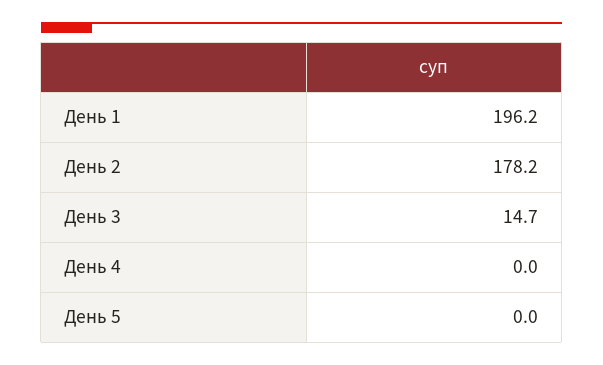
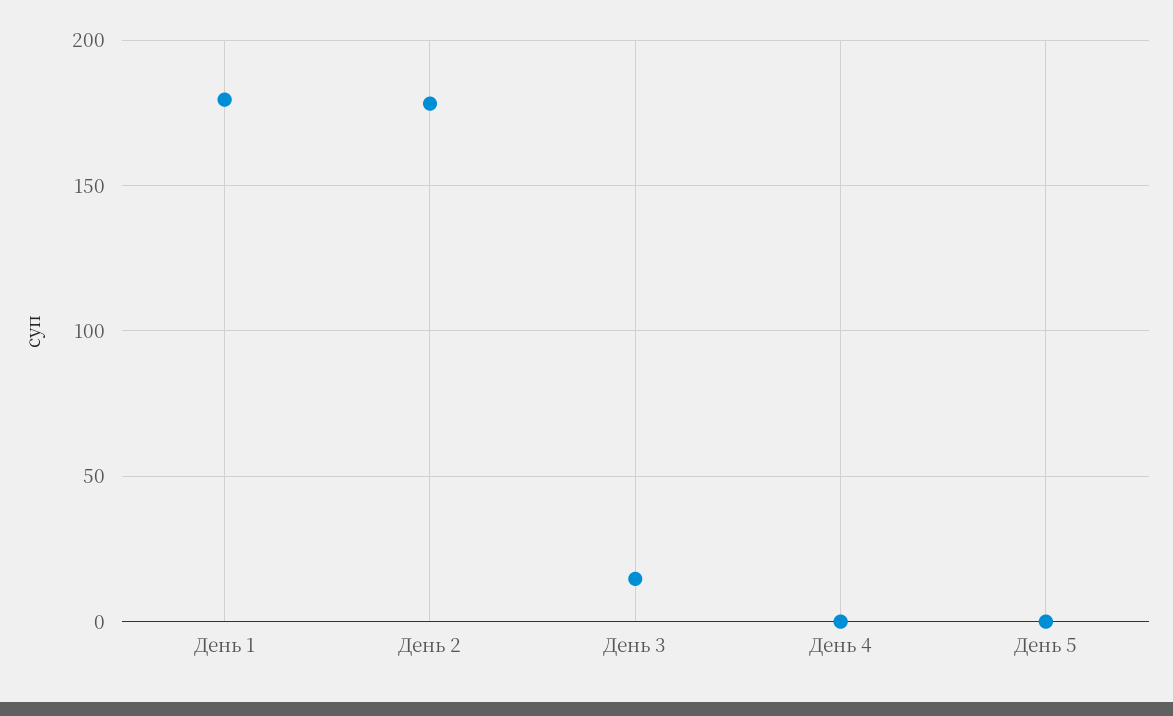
  {
-   "День 1": 196.2,
+   "День 1": 180,
    "День 2": 178.2,
    "День 3": 14.7,
    "День 4": 0,
    "День 5": 0
  }

